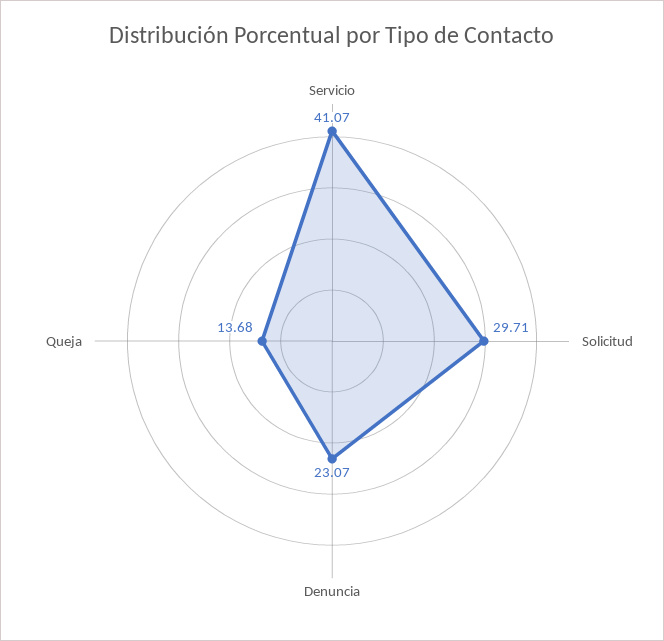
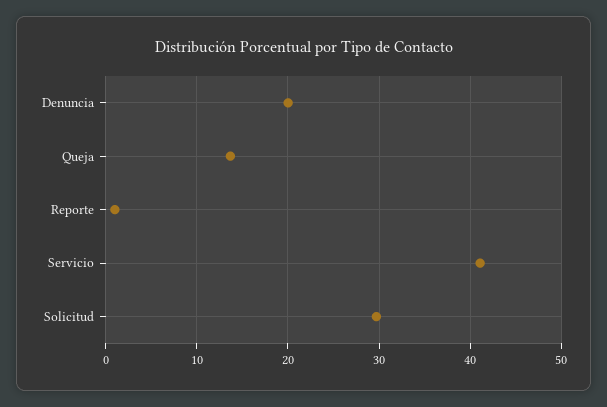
  {
    "Servicio": 41.07,
    "Solicitud": 29.71,
-   "Denuncia": 23.07,
+   "Denuncia": 20,
-   "Queja": 13.68
+   "Queja": 13.68,
+   "Reporte": 1
  }

